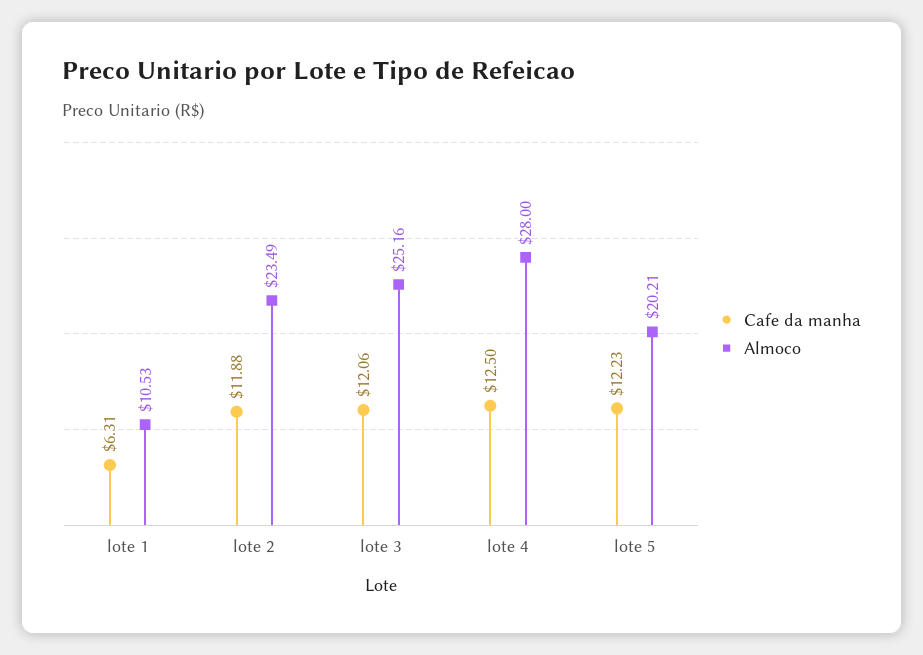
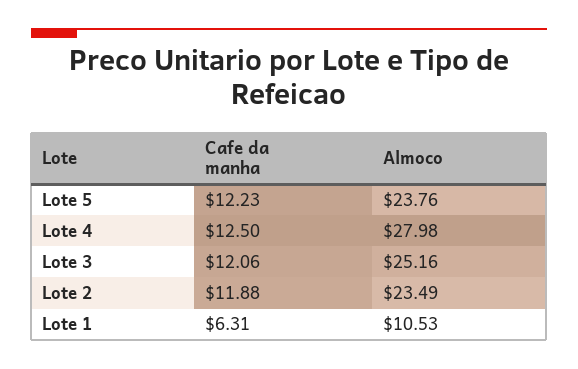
  {
    "Cafe da manha": {
      "lote 1": 6.31,
      "lote 2": 11.88,
      "lote 3": 12.06,
      "lote 4": 12.5,
      "lote 5": 12.23
    },
    "Almoco": {
      "lote 1": 10.53,
      "lote 2": 23.49,
      "lote 3": 25.16,
-     "lote 4": 28,
+     "lote 4": 27.98,
-     "lote 5": 20.21
+     "lote 5": 23.76
    }
  }

